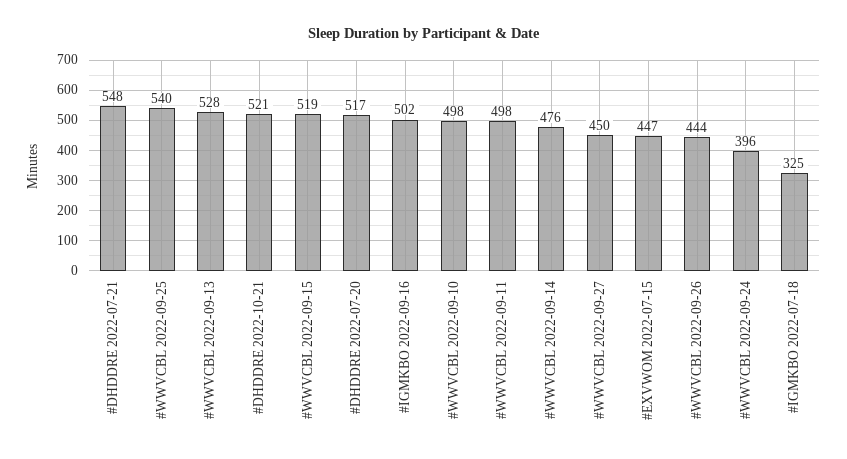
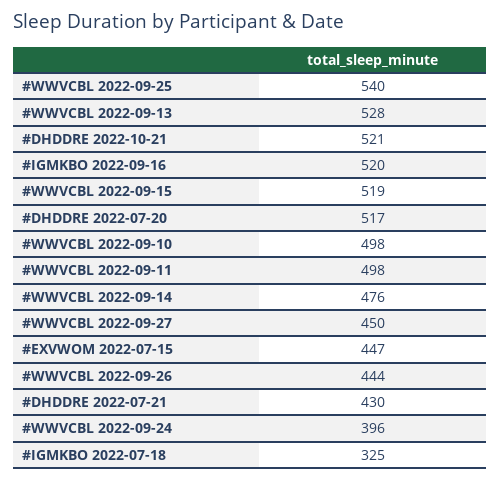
  {
-   "#DHDDRE 2022-07-21": 548,
+   "#DHDDRE 2022-07-21": 430,
    "#WWVCBL 2022-09-25": 540,
    "#WWVCBL 2022-09-13": 528,
    "#DHDDRE 2022-10-21": 521,
    "#WWVCBL 2022-09-15": 519,
    "#DHDDRE 2022-07-20": 517,
-   "#IGMKBO 2022-09-16": 502,
+   "#IGMKBO 2022-09-16": 520,
    "#WWVCBL 2022-09-10": 498,
    "#WWVCBL 2022-09-11": 498,
    "#WWVCBL 2022-09-14": 476,
    "#WWVCBL 2022-09-27": 450,
    "#EXVWOM 2022-07-15": 447,
    "#WWVCBL 2022-09-26": 444,
    "#WWVCBL 2022-09-24": 396,
    "#IGMKBO 2022-07-18": 325
  }

